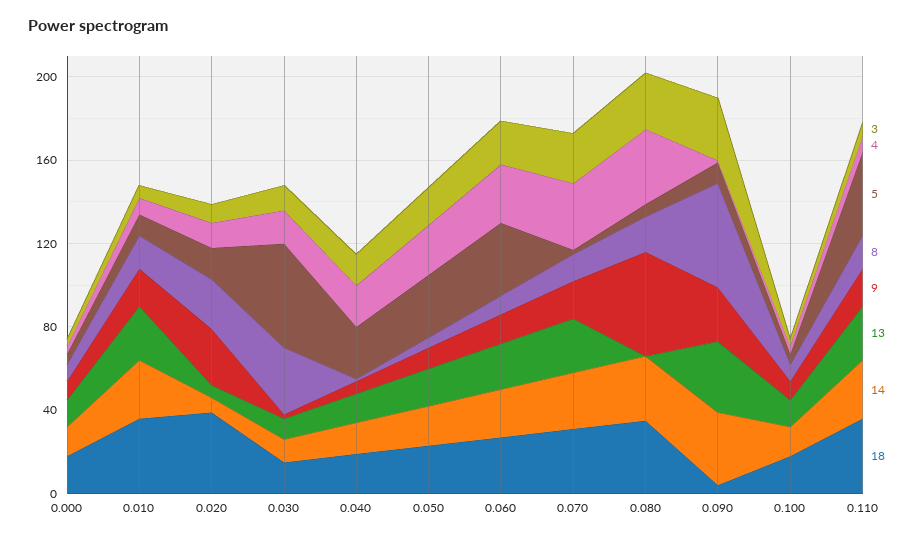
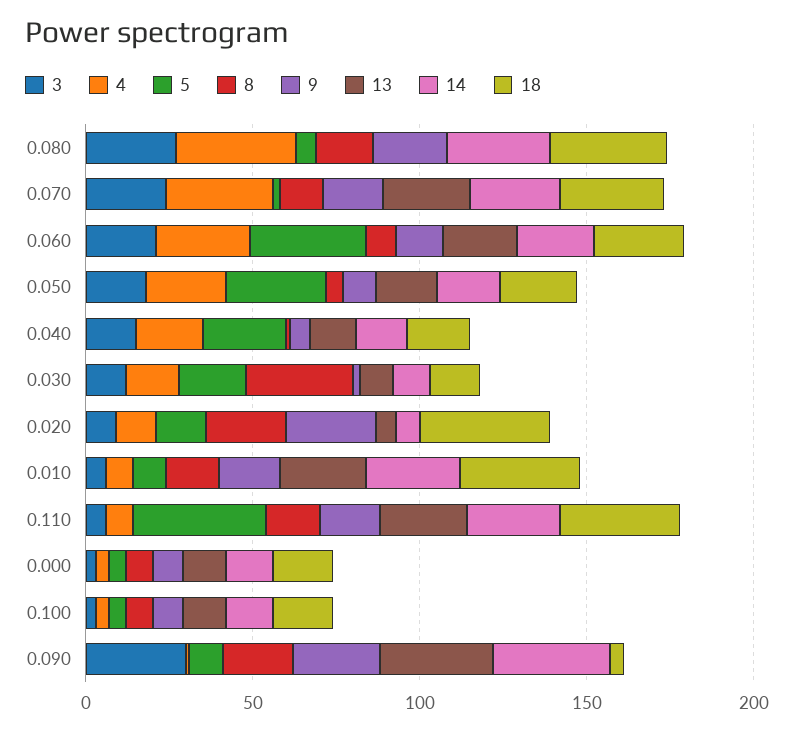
  {
    "3": {
      "0.000": 0,
      "0.010": 10,
      "0.020": 10,
      "0.030": 10,
      "0.040": 20,
      "0.050": 20,
      "0.060": 20,
      "0.070": 20,
      "0.080": 30,
      "0.090": 30,
      "0.100": 0,
      "0.110": 10
    },
    "4": {
      "0.000": 0,
      "0.010": 10,
      "0.020": 10,
      "0.030": 20,
      "0.040": 20,
      "0.050": 20,
      "0.060": 30,
      "0.070": 30,
      "0.080": 40,
      "0.090": 0,
      "0.100": 0,
      "0.110": 10
    },
    "5": {
      "0.000": 10,
      "0.010": 10,
      "0.020": 20,
-     "0.030": 50,
+     "0.030": 20,
      "0.040": 30,
      "0.050": 30,
      "0.060": 40,
      "0.070": 0,
      "0.080": 10,
      "0.090": 10,
      "0.100": 10,
      "0.110": 40
    },
    "8": {
      "0.000": 10,
      "0.010": 20,
      "0.020": 20,
      "0.030": 30,
      "0.040": 0,
      "0.050": 10,
      "0.060": 10,
      "0.070": 10,
      "0.080": 20,
-     "0.090": 50,
+     "0.090": 20,
      "0.100": 10,
      "0.110": 20
    },
    "9": {
      "0.000": 10,
      "0.010": 20,
      "0.020": 30,
      "0.030": 0,
      "0.040": 10,
      "0.050": 10,
      "0.060": 10,
      "0.070": 20,
-     "0.080": 50,
+     "0.080": 20,
      "0.090": 30,
      "0.100": 10,
      "0.110": 20
    },
    "13": {
      "0.000": 10,
      "0.010": 30,
      "0.020": 10,
      "0.030": 10,
      "0.040": 10,
      "0.050": 20,
      "0.060": 20,
      "0.070": 30,
      "0.080": 0,
      "0.090": 30,
      "0.100": 10,
      "0.110": 30
    },
    "14": {
      "0.000": 10,
      "0.010": 30,
      "0.020": 10,
      "0.030": 10,
      "0.040": 20,
      "0.050": 20,
      "0.060": 20,
      "0.070": 30,
      "0.080": 30,
      "0.090": 40,
      "0.100": 10,
      "0.110": 30
    },
    "18": {
      "0.000": 20,
      "0.010": 40,
      "0.020": 40,
      "0.030": 20,
      "0.040": 20,
      "0.050": 20,
      "0.060": 30,
      "0.070": 30,
      "0.080": 40,
      "0.090": 0,
      "0.100": 20,
      "0.110": 40
    }
  }

